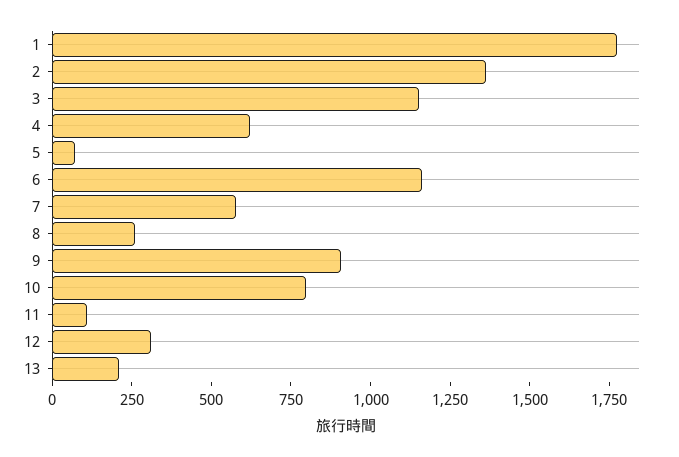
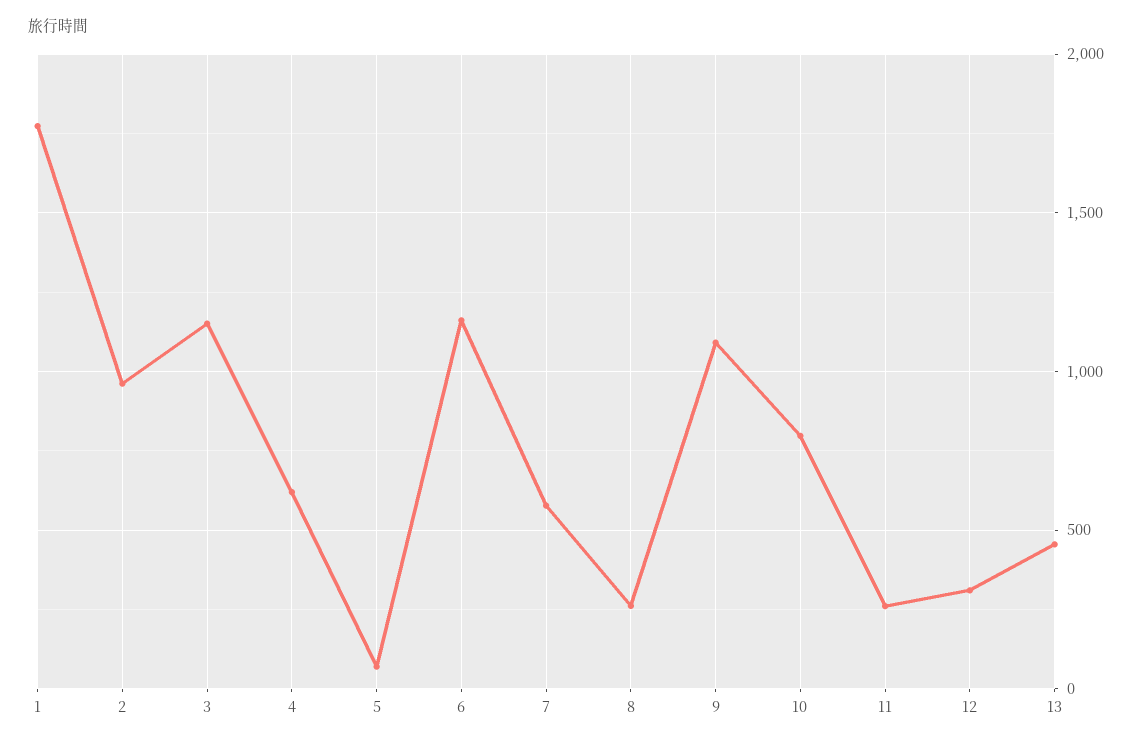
  {
    "1": 1750,
-   "2": 1350,
+   "2": 950,
    "3": 1150,
    "4": 600,
    "5": 50,
    "6": 1150,
    "7": 600,
    "8": 250,
-   "9": 900,
+   "9": 1100,
    "10": 800,
-   "11": 100,
+   "11": 250,
    "12": 300,
-   "13": 200
+   "13": 450
  }

